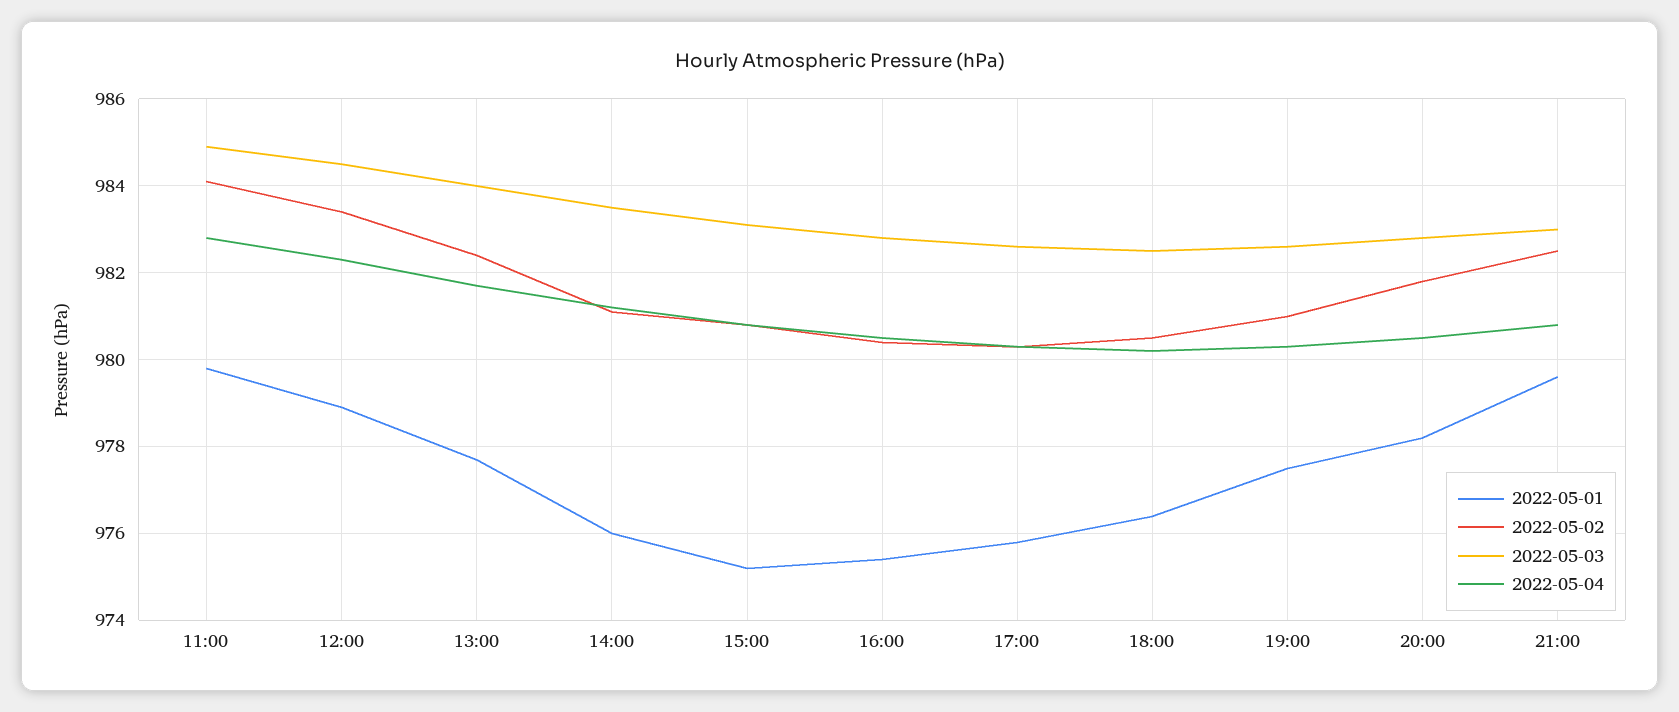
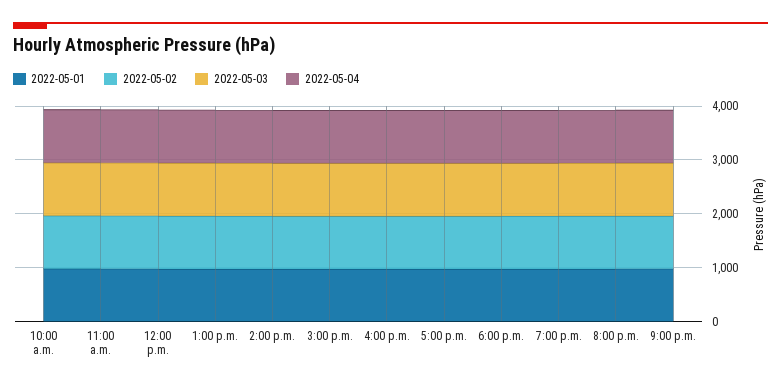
  {
    "2022-05-01": {
      "11:00": 980,
      "12:00": 979,
      "13:00": 977.5,
      "14:00": 976,
      "15:00": 975,
      "16:00": 975.5,
      "17:00": 976,
      "18:00": 976.5,
      "19:00": 977.5,
      "20:00": 978,
-     "21:00": 979.5
+     "21:00": 979.5,
+     "10:00 a.m.": 1000
    },
    "2022-05-02": {
      "11:00": 984,
      "12:00": 983.5,
      "13:00": 982.5,
      "14:00": 981,
      "15:00": 981,
      "16:00": 980.5,
      "17:00": 980.5,
      "18:00": 980.5,
      "19:00": 981,
      "20:00": 982,
-     "21:00": 982.5
+     "21:00": 982.5,
+     "10:00 a.m.": 1000
    },
    "2022-05-03": {
      "11:00": 985,
      "12:00": 984.5,
      "13:00": 984,
      "14:00": 983.5,
      "15:00": 983,
      "16:00": 983,
      "17:00": 982.5,
      "18:00": 982.5,
      "19:00": 982.5,
      "20:00": 983,
-     "21:00": 983
+     "21:00": 983,
+     "10:00 a.m.": 1000
    },
    "2022-05-04": {
      "11:00": 983,
      "12:00": 982.5,
      "13:00": 981.5,
      "14:00": 981,
      "15:00": 981,
      "16:00": 980.5,
      "17:00": 980.5,
      "18:00": 980,
      "19:00": 980.5,
      "20:00": 980.5,
-     "21:00": 981
+     "21:00": 981,
+     "10:00 a.m.": 1000
    }
  }

